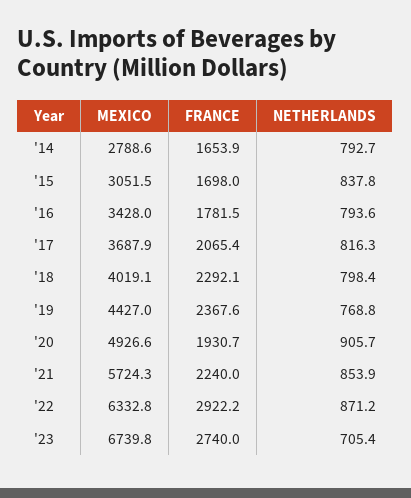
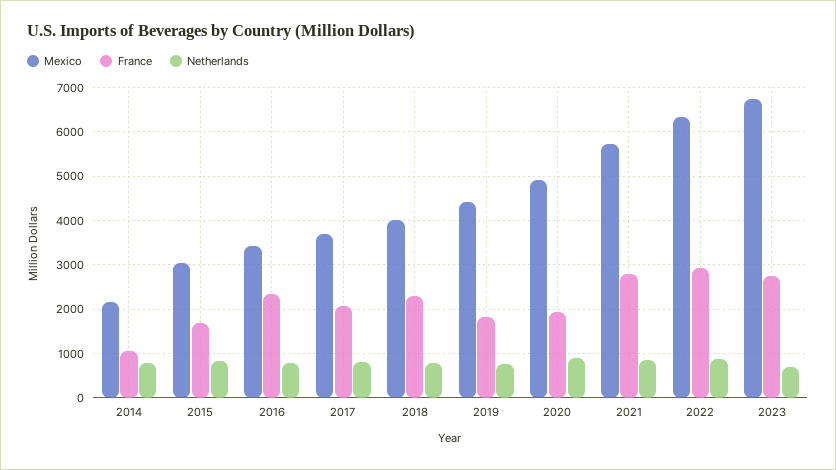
  {
    "MEXICO": {
-     "'14": 2788.6,
+     "'14": 2200,
      "'15": 3051.5,
      "'16": 3428,
      "'17": 3687.9,
      "'18": 4019.1,
      "'19": 4427,
      "'20": 4926.6,
      "'21": 5724.3,
      "'22": 6332.8,
      "'23": 6739.8
    },
    "FRANCE": {
-     "'14": 1653.9,
+     "'14": 1000,
      "'15": 1698,
-     "'16": 1781.5,
+     "'16": 2400,
      "'17": 2065.4,
      "'18": 2292.1,
-     "'19": 2367.6,
+     "'19": 1800,
      "'20": 1930.7,
-     "'21": 2240,
+     "'21": 2800,
      "'22": 2922.2,
      "'23": 2740
    },
    "NETHERLANDS": {
      "'14": 792.7,
      "'15": 837.8,
      "'16": 793.6,
      "'17": 816.3,
      "'18": 798.4,
      "'19": 768.8,
      "'20": 905.7,
      "'21": 853.9,
      "'22": 871.2,
      "'23": 705.4
    }
  }

